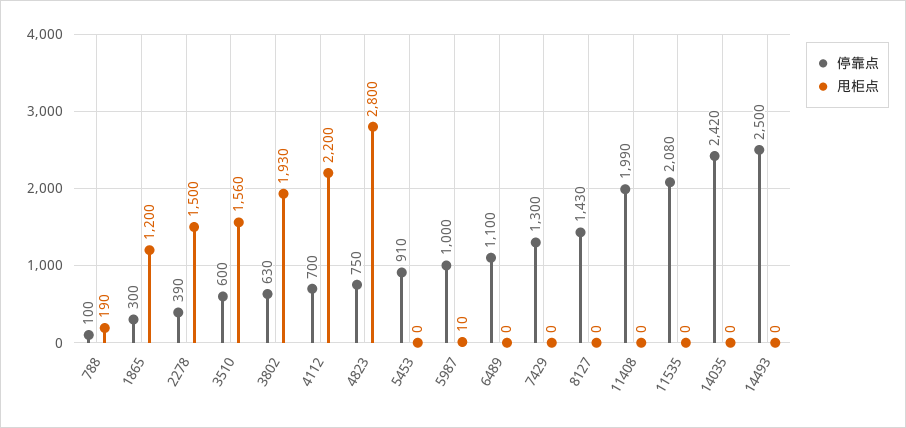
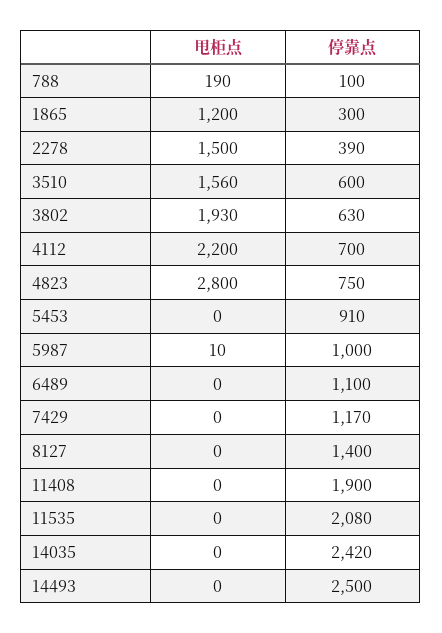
  {
    "停靠点": {
      "788": 100,
      "1865": 300,
      "2278": 390,
      "3510": 600,
      "3802": 630,
      "4112": 700,
      "4823": 750,
      "5453": 910,
      "5987": 1000,
      "6489": 1100,
-     "7429": 1300,
+     "7429": 1170,
-     "8127": 1430,
+     "8127": 1400,
-     "11408": 1990,
+     "11408": 1900,
      "11535": 2080,
      "14035": 2420,
      "14493": 2500
    },
    "甩柜点": {
      "788": 190,
      "1865": 1200,
      "2278": 1500,
      "3510": 1560,
      "3802": 1930,
      "4112": 2200,
      "4823": 2800,
      "5453": 0,
      "5987": 10,
      "6489": 0,
      "7429": 0,
      "8127": 0,
      "11408": 0,
      "11535": 0,
      "14035": 0,
      "14493": 0
    }
  }

